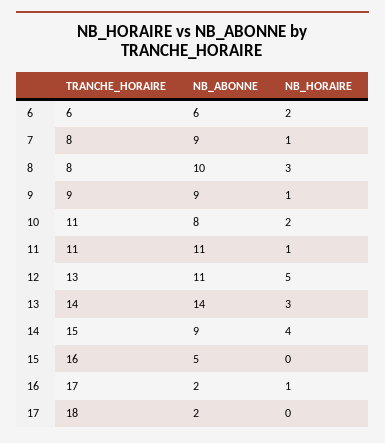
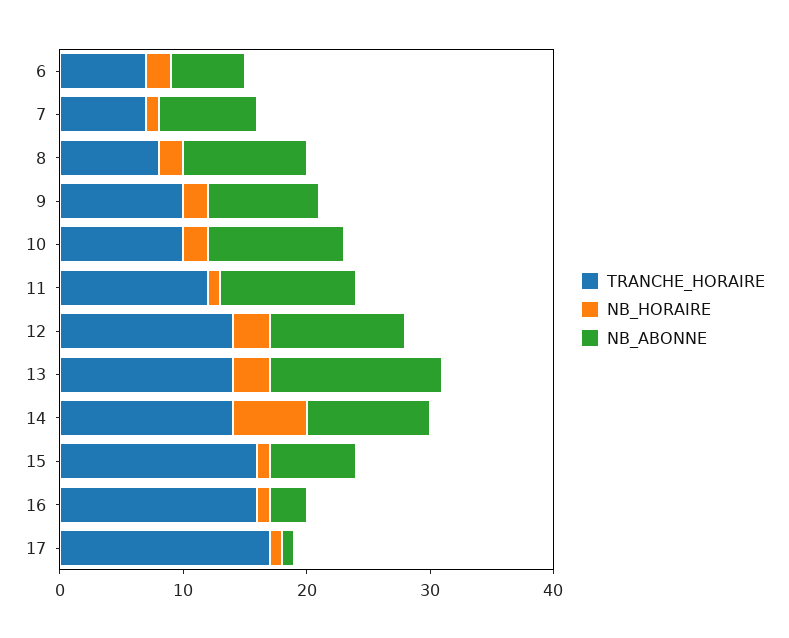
  {
    "TRANCHE_HORAIRE": {
-     "6": 6,
+     "6": 7,
-     "7": 8,
+     "7": 7,
      "8": 8,
-     "9": 9,
+     "9": 10,
-     "10": 11,
+     "10": 10,
-     "11": 11,
+     "11": 12,
-     "12": 13,
+     "12": 14,
      "13": 14,
-     "14": 15,
+     "14": 14,
      "15": 16,
-     "16": 17,
+     "16": 16,
-     "17": 18
+     "17": 17
    },
    "NB_ABONNE": {
      "6": 6,
-     "7": 9,
+     "7": 8,
      "8": 10,
      "9": 9,
-     "10": 8,
+     "10": 11,
      "11": 11,
      "12": 11,
      "13": 14,
-     "14": 9,
+     "14": 10,
-     "15": 5,
+     "15": 7,
-     "16": 2,
+     "16": 3,
-     "17": 2
+     "17": 1
    },
    "NB_HORAIRE": {
      "6": 2,
      "7": 1,
-     "8": 3,
+     "8": 2,
-     "9": 1,
+     "9": 2,
      "10": 2,
      "11": 1,
-     "12": 5,
+     "12": 3,
      "13": 3,
-     "14": 4,
+     "14": 6,
-     "15": 0,
+     "15": 1,
      "16": 1,
-     "17": 0
+     "17": 1
    }
  }

